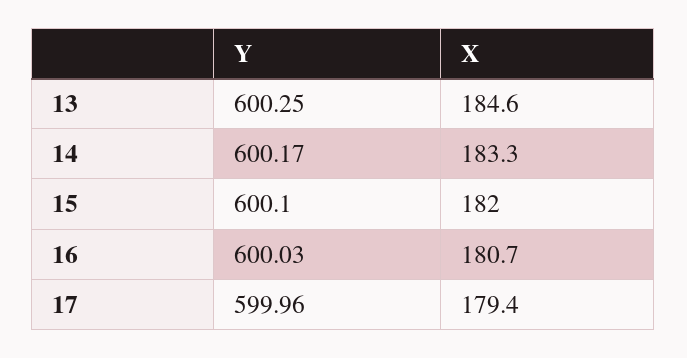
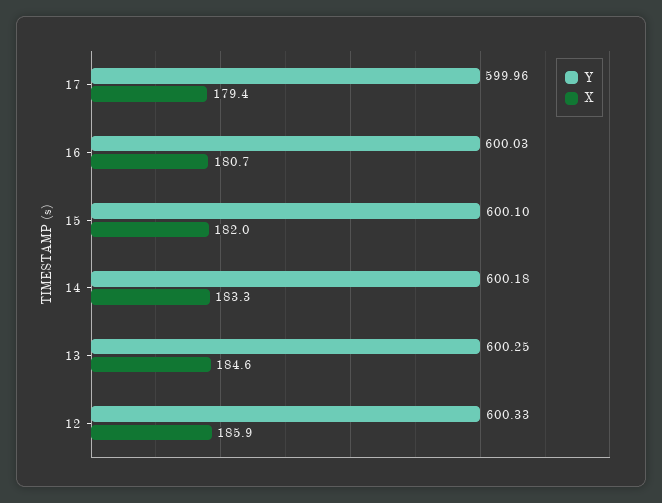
  {
    "Y": {
      "13": 600.25,
-     "14": 600.17,
+     "14": 600.18,
      "15": 600.1,
      "16": 600.03,
-     "17": 599.96
+     "17": 599.96,
+     "12": 600.33
    },
    "X": {
      "13": 184.6,
      "14": 183.3,
      "15": 182,
      "16": 180.7,
-     "17": 179.4
+     "17": 179.4,
+     "12": 185.9
    }
  }

